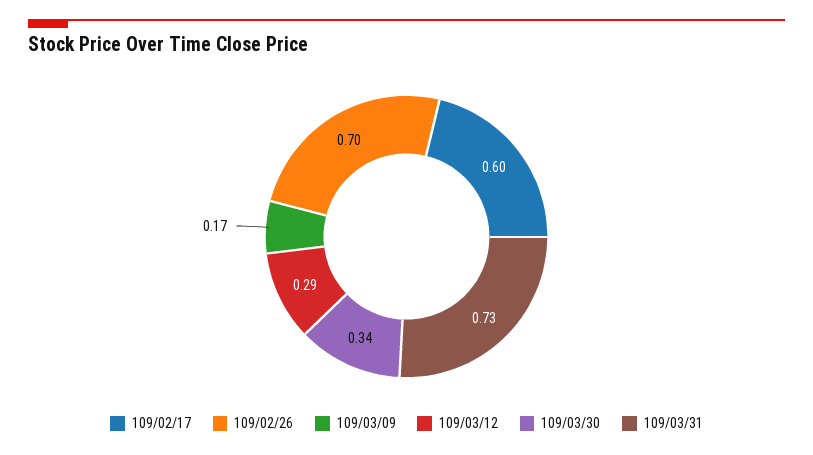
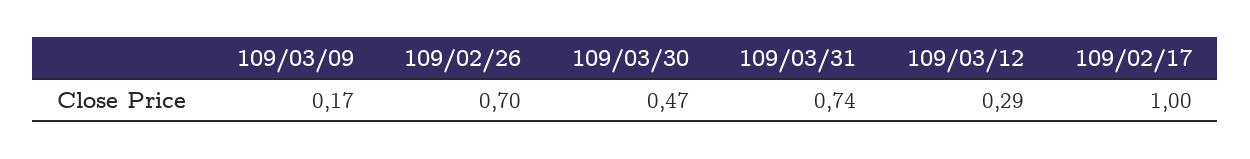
  {
-   "109/02/17": 0.6,
+   "109/02/17": 1,
    "109/02/26": 0.7,
    "109/03/09": 0.17,
    "109/03/12": 0.29,
-   "109/03/30": 0.34,
+   "109/03/30": 0.47,
-   "109/03/31": 0.73
+   "109/03/31": 0.74
  }

